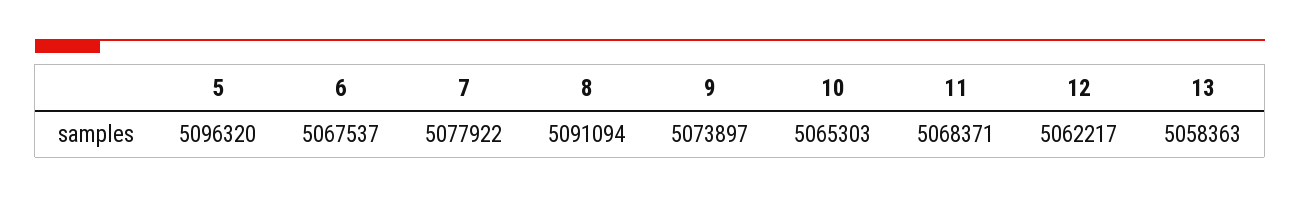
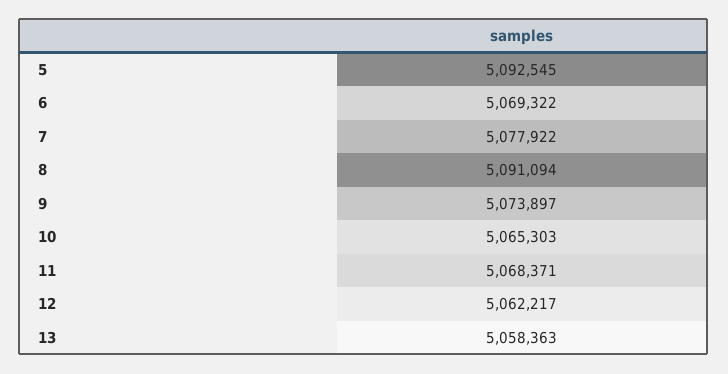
  {
-   "5": 5096320,
+   "5": 5092545,
-   "6": 5067537,
+   "6": 5069322,
    "7": 5077922,
    "8": 5091094,
    "9": 5073897,
    "10": 5065303,
    "11": 5068371,
    "12": 5062217,
    "13": 5058363
  }

